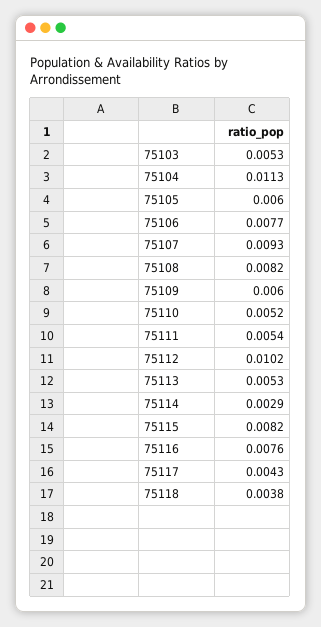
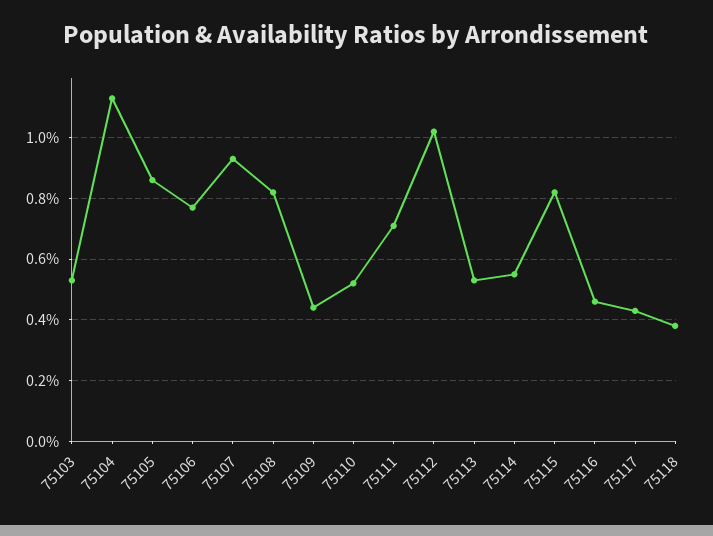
  {
    "75103": 0.0053,
    "75104": 0.0113,
-   "75105": 0.006,
+   "75105": 0.0085,
    "75106": 0.0077,
    "75107": 0.0093,
    "75108": 0.0082,
-   "75109": 0.006,
+   "75109": 0.0045,
    "75110": 0.0052,
-   "75111": 0.0054,
+   "75111": 0.007,
    "75112": 0.0102,
    "75113": 0.0053,
-   "75114": 0.0029,
+   "75114": 0.0055,
    "75115": 0.0082,
-   "75116": 0.0076,
+   "75116": 0.0045,
    "75117": 0.0043,
    "75118": 0.0038
  }

